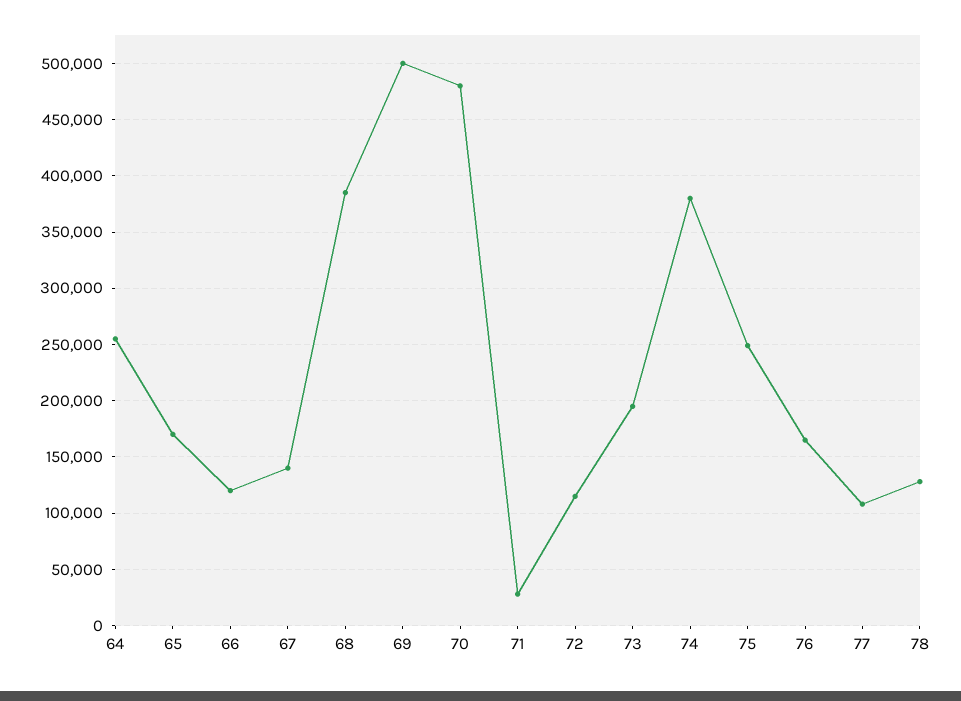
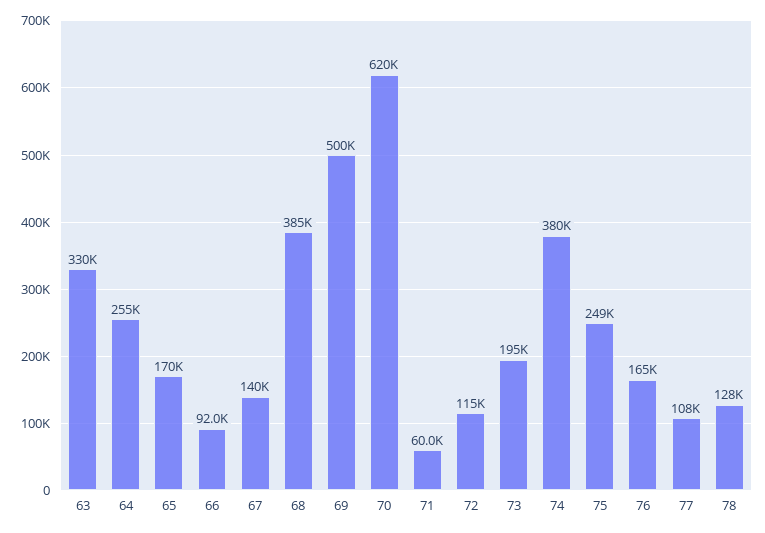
  {
    "64": 255000,
    "65": 170000,
-   "66": 120000,
+   "66": 92000,
    "67": 140000,
    "68": 385000,
    "69": 500000,
-   "70": 480000,
+   "70": 620000,
-   "71": 30000,
+   "71": 60000,
    "72": 115000,
    "73": 195000,
    "74": 380000,
    "75": 249000,
    "76": 165000,
    "77": 108000,
-   "78": 128000
+   "78": 128000,
+   "63": 330000
  }

